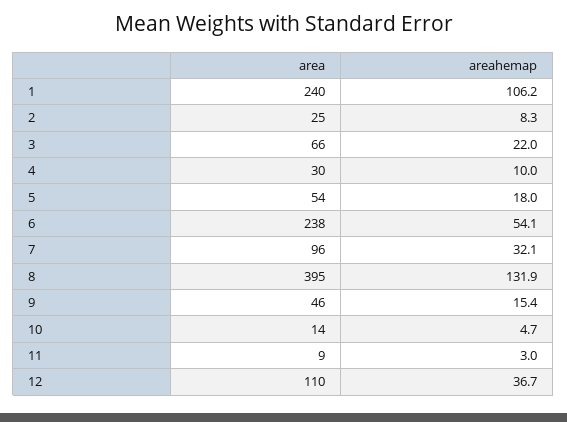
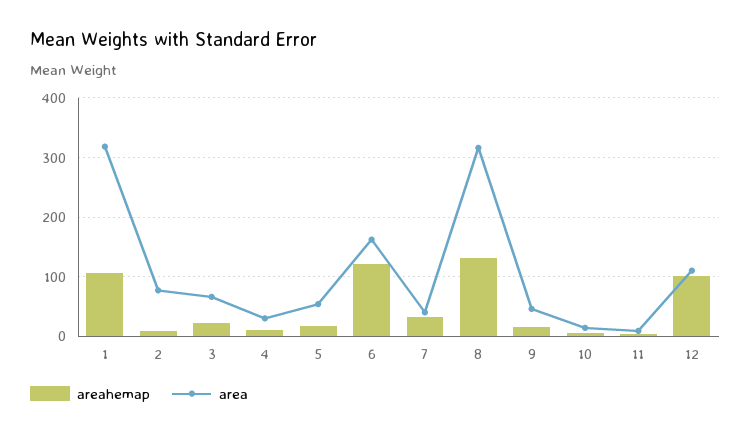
  {
    "area": {
-     "1": 240,
+     "1": 320,
-     "2": 25,
+     "2": 80,
      "3": 66,
      "4": 30,
      "5": 54,
-     "6": 238,
+     "6": 160,
-     "7": 96,
+     "7": 40,
-     "8": 395,
+     "8": 320,
      "9": 46,
      "10": 14,
      "11": 9,
      "12": 110
    },
    "areahemap": {
      "1": 106.2,
      "2": 8.3,
      "3": 22,
      "4": 10,
      "5": 18,
-     "6": 54.1,
+     "6": 120,
      "7": 32.1,
      "8": 131.9,
      "9": 15.4,
      "10": 4.7,
      "11": 3,
-     "12": 36.7
+     "12": 100
    }
  }

